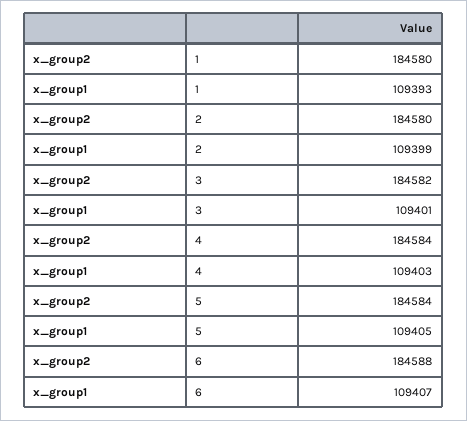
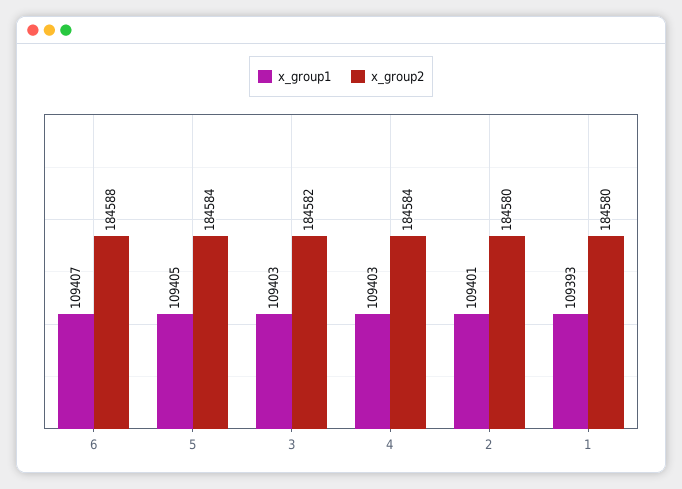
  {
    "x_group2": {
      "1": 184580,
      "2": 184580,
      "3": 184582,
      "4": 184584,
      "5": 184584,
      "6": 184588
    },
    "x_group1": {
      "1": 109393,
-     "2": 109399,
+     "2": 109401,
-     "3": 109401,
+     "3": 109403,
      "4": 109403,
      "5": 109405,
      "6": 109407
    }
  }

